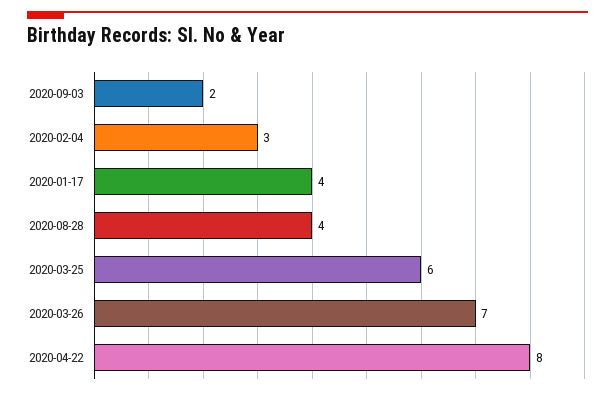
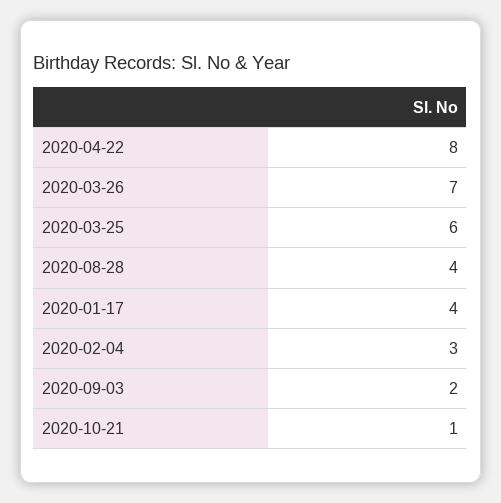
  {
    "2020-09-03": 2,
    "2020-02-04": 3,
    "2020-01-17": 4,
    "2020-08-28": 4,
    "2020-03-25": 6,
    "2020-03-26": 7,
-   "2020-04-22": 8
+   "2020-04-22": 8,
+   "2020-10-21": 1
  }

